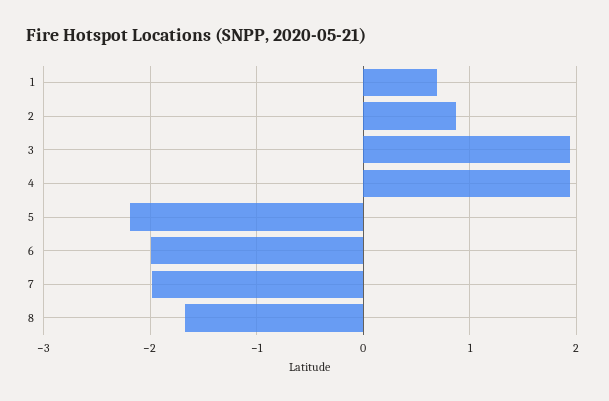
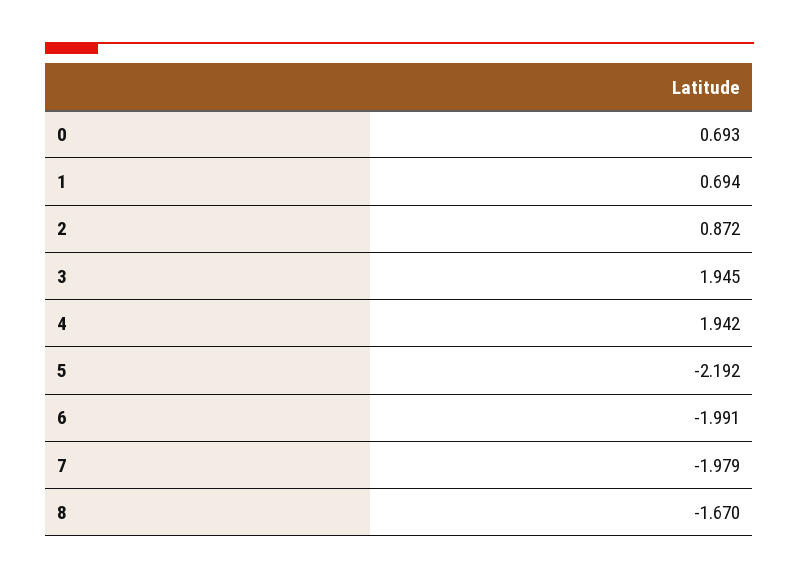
  {
    "1": 0.694,
    "2": 0.872,
    "3": 1.945,
    "4": 1.942,
    "5": -2.192,
    "6": -1.991,
    "7": -1.979,
-   "8": -1.67
+   "8": -1.67,
+   "0": 0.693
  }

